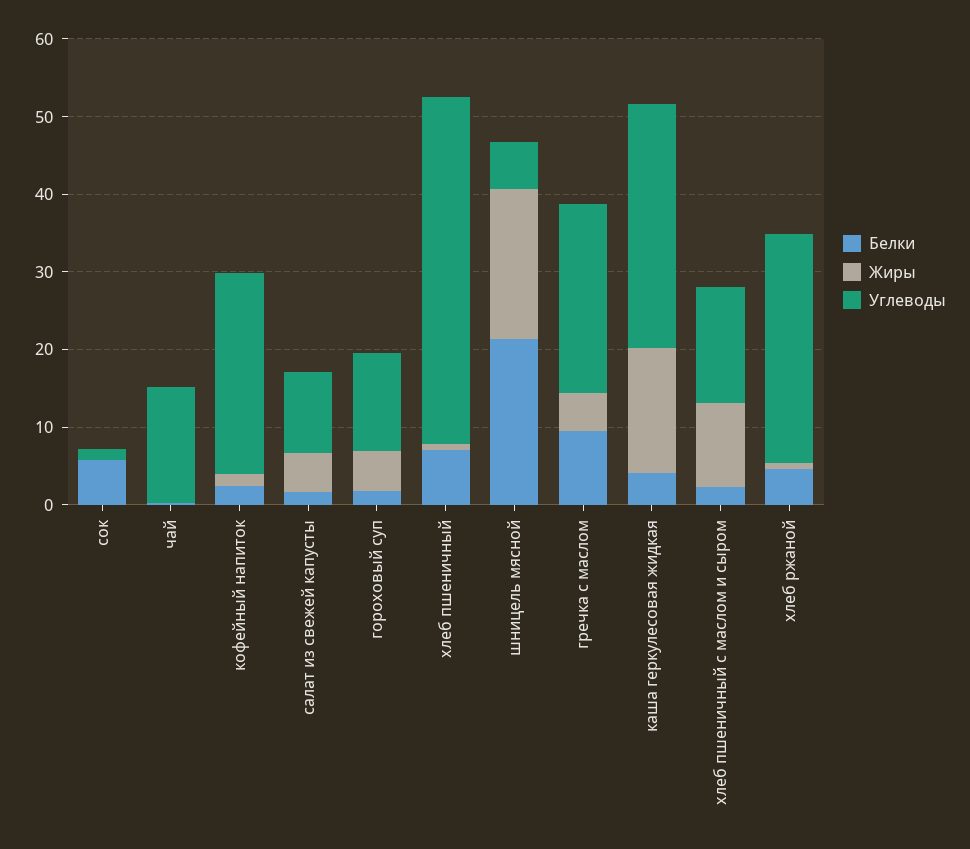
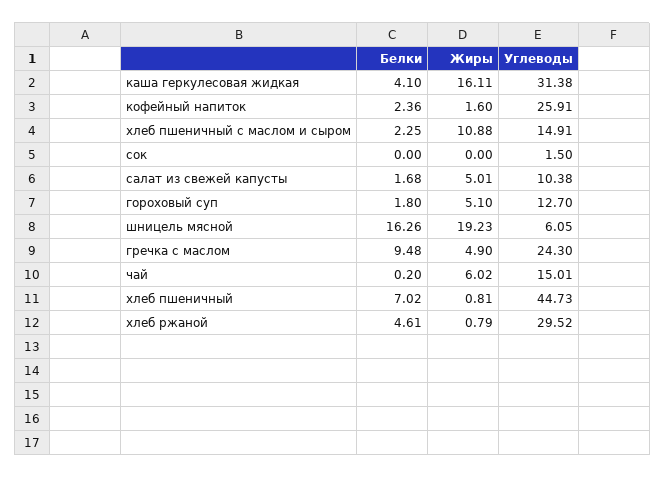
  {
    "Белки": {
-     "сок": 6,
+     "сок": 0,
      "чай": 0.2,
      "кофейный напиток": 2.36,
      "салат из свежей капусты": 1.68,
      "гороховый суп": 1.8,
      "хлеб пшеничный": 7.02,
-     "шницель мясной": 22,
+     "шницель мясной": 16.26,
      "гречка с маслом": 9.48,
      "каша геркулесовая жидкая": 4.1,
      "хлеб пшеничный с маслом и сыром": 2.25,
      "хлеб ржаной": 4.61
    },
    "Жиры": {
      "сок": 0,
-     "чай": 0,
+     "чай": 6.02,
      "кофейный напиток": 1.6,
      "салат из свежей капусты": 5.01,
      "гороховый суп": 5.1,
      "хлеб пшеничный": 0.81,
      "шницель мясной": 19.23,
      "гречка с маслом": 4.9,
      "каша геркулесовая жидкая": 16.11,
      "хлеб пшеничный с маслом и сыром": 10.88,
      "хлеб ржаной": 0.79
    },
    "Углеводы": {
      "сок": 1.5,
      "чай": 15.01,
      "кофейный напиток": 25.91,
      "салат из свежей капусты": 10.38,
      "гороховый суп": 12.7,
      "хлеб пшеничный": 44.73,
      "шницель мясной": 6.05,
      "гречка с маслом": 24.3,
      "каша геркулесовая жидкая": 31.38,
      "хлеб пшеничный с маслом и сыром": 14.91,
      "хлеб ржаной": 29.52
    }
  }

